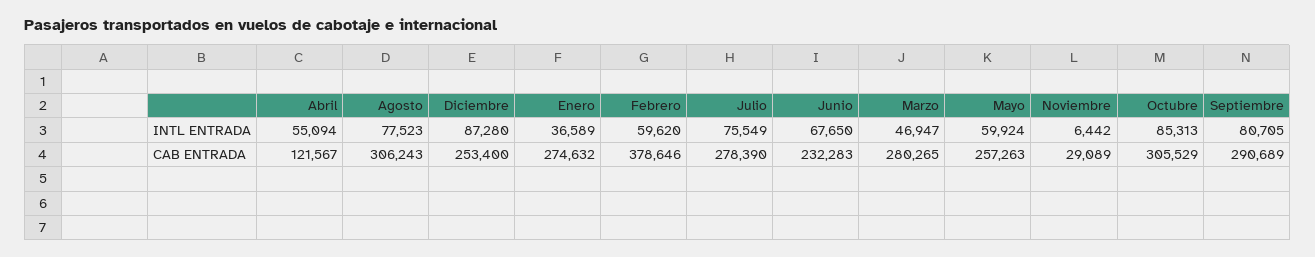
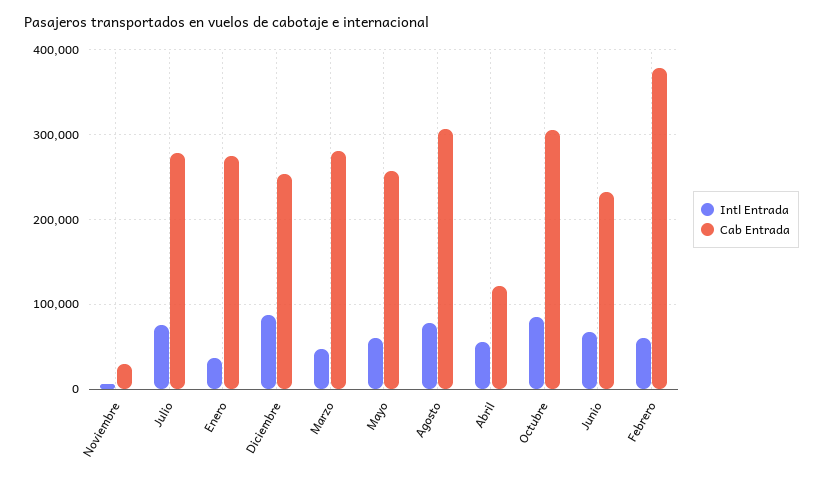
  {
    "INTL ENTRADA": {
      "Abril": 55094,
      "Agosto": 77523,
      "Diciembre": 87280,
      "Enero": 36589,
      "Febrero": 59620,
      "Julio": 75549,
      "Junio": 67650,
      "Marzo": 46947,
      "Mayo": 59924,
      "Noviembre": 6442,
-     "Octubre": 85313,
+     "Octubre": 85313
-     "Septiembre": 80705
    },
    "CAB ENTRADA": {
      "Abril": 121567,
      "Agosto": 306243,
      "Diciembre": 253400,
      "Enero": 274632,
      "Febrero": 378646,
      "Julio": 278390,
      "Junio": 232283,
      "Marzo": 280265,
      "Mayo": 257263,
      "Noviembre": 29089,
-     "Octubre": 305529,
+     "Octubre": 305529
-     "Septiembre": 290689
    }
  }

